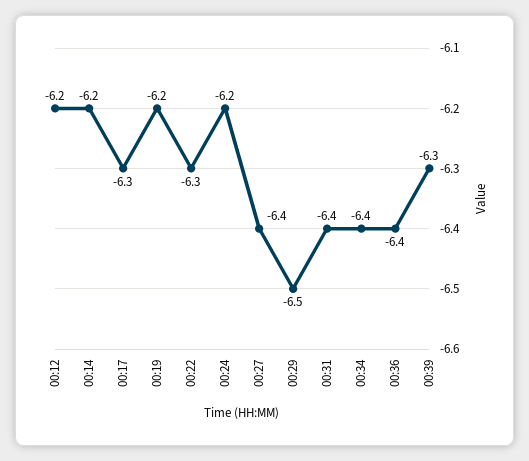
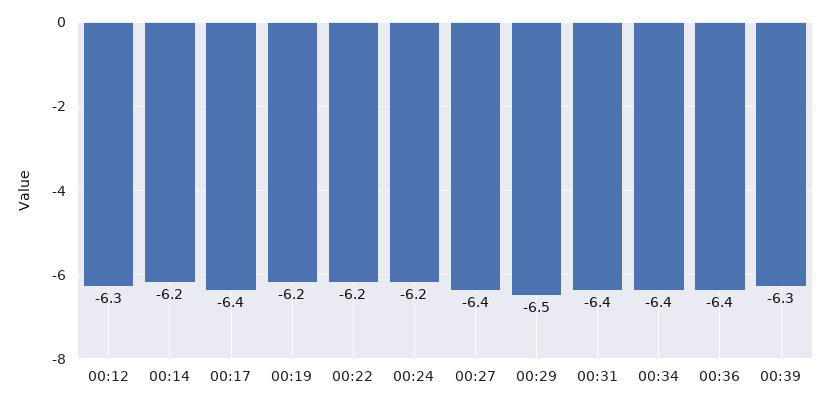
  {
-   "00:12": -6.2,
+   "00:12": -6.3,
    "00:14": -6.2,
-   "00:17": -6.3,
+   "00:17": -6.4,
    "00:19": -6.2,
-   "00:22": -6.3,
+   "00:22": -6.2,
    "00:24": -6.2,
    "00:27": -6.4,
    "00:29": -6.5,
    "00:31": -6.4,
    "00:34": -6.4,
    "00:36": -6.4,
    "00:39": -6.3
  }

